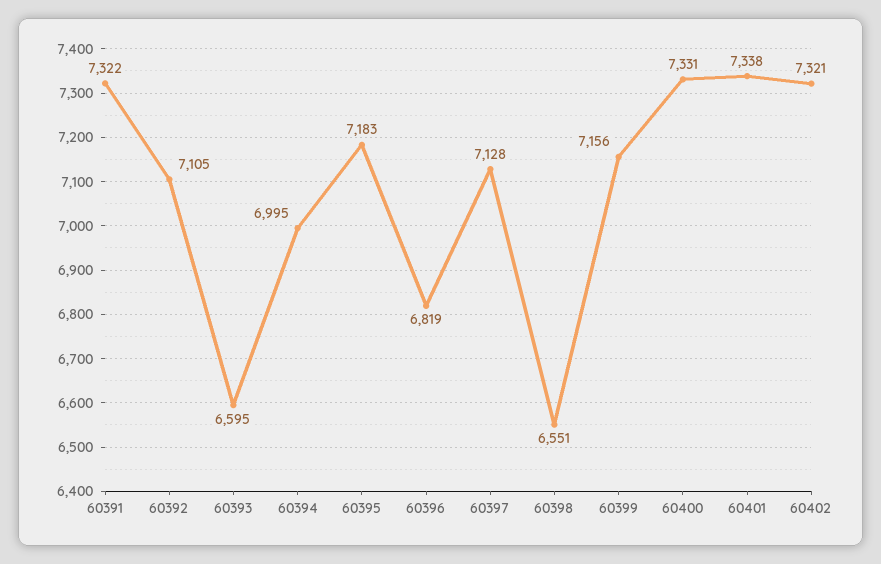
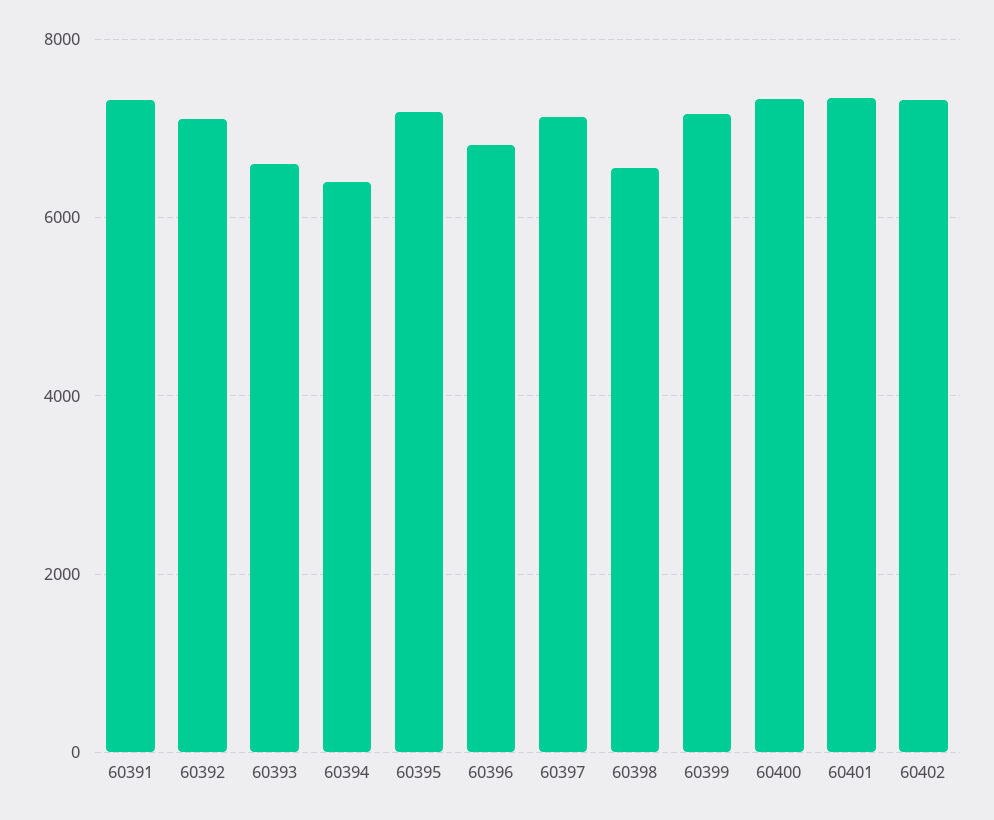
  {
    "60391": 7322,
    "60392": 7105,
    "60393": 6595,
-   "60394": 6995,
+   "60394": 6400,
    "60395": 7183,
    "60396": 6819,
    "60397": 7128,
    "60398": 6551,
    "60399": 7156,
    "60400": 7331,
    "60401": 7338,
    "60402": 7321
  }

